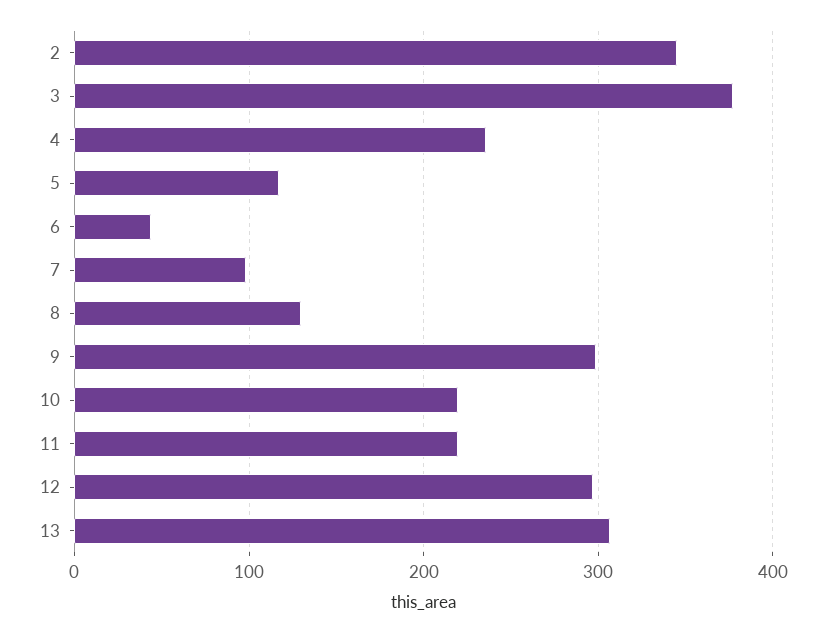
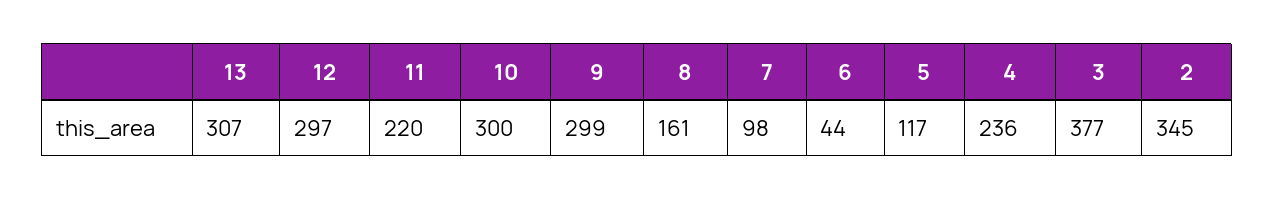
  {
    "2": 345,
    "3": 377,
    "4": 236,
    "5": 117,
    "6": 44,
    "7": 98,
-   "8": 130,
+   "8": 161,
    "9": 299,
-   "10": 220,
+   "10": 300,
    "11": 220,
    "12": 297,
    "13": 307
  }

